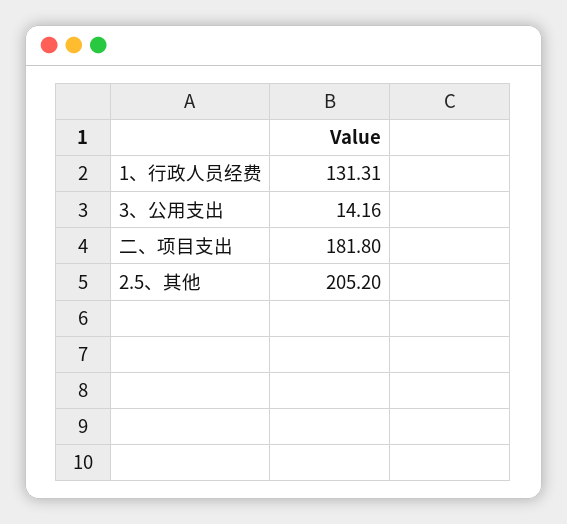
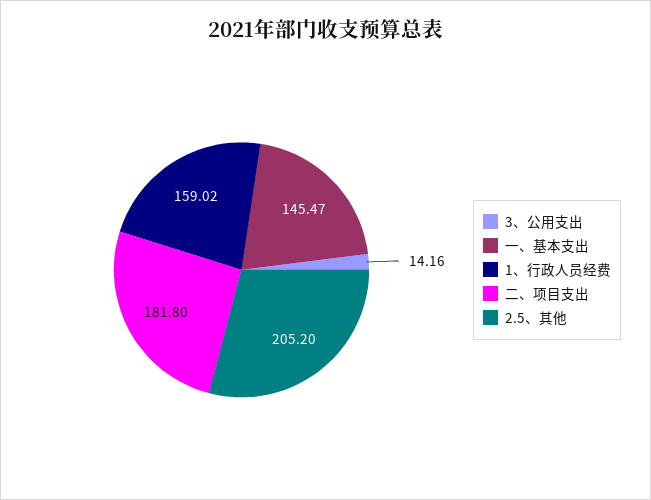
  {
-   "1、行政人员经费": 131.31,
+   "1、行政人员经费": 159.02,
    "3、公用支出": 14.16,
    "二、项目支出": 181.8,
-   "2.5、其他": 205.2
+   "2.5、其他": 205.2,
+   "一、基本支出": 145.47
  }

